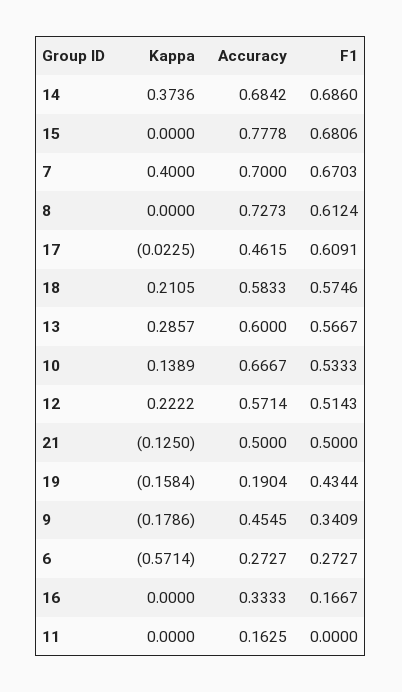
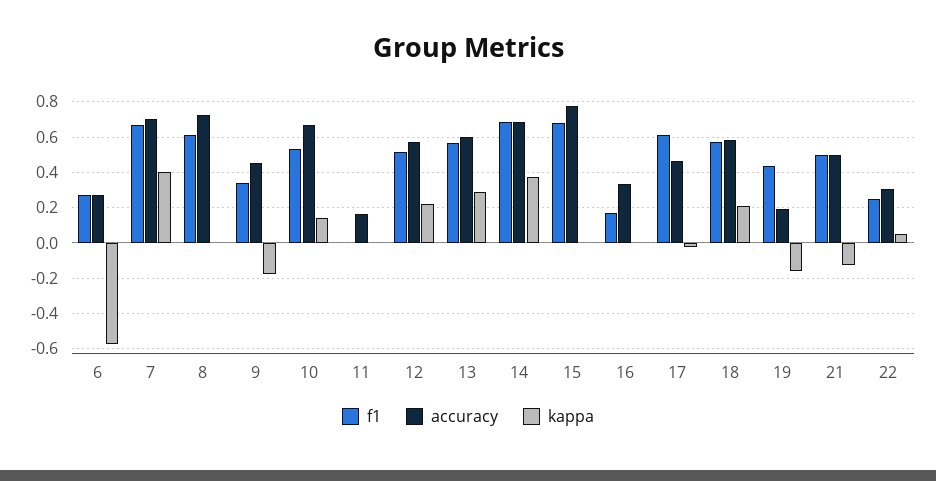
  {
    "Kappa": {
      "14": 0.3736,
      "15": 0,
      "7": 0.4,
      "8": 0,
      "17": -0.0225,
      "18": 0.2105,
      "13": 0.2857,
      "10": 0.1389,
      "12": 0.2222,
      "21": -0.125,
      "19": -0.1584,
      "9": -0.1786,
      "6": -0.5714,
      "16": 0,
-     "11": 0
+     "11": 0,
+     "22": 0.05
    },
    "Accuracy": {
      "14": 0.6842,
      "15": 0.7778,
      "7": 0.7,
      "8": 0.7273,
      "17": 0.4615,
      "18": 0.5833,
      "13": 0.6,
      "10": 0.6667,
      "12": 0.5714,
      "21": 0.5,
      "19": 0.1904,
      "9": 0.4545,
      "6": 0.2727,
      "16": 0.3333,
-     "11": 0.1625
+     "11": 0.1625,
+     "22": 0.3
    },
    "F1": {
      "14": 0.686,
      "15": 0.6806,
      "7": 0.6703,
      "8": 0.6124,
      "17": 0.6091,
      "18": 0.5746,
      "13": 0.5667,
      "10": 0.5333,
      "12": 0.5143,
      "21": 0.5,
      "19": 0.4344,
      "9": 0.3409,
      "6": 0.2727,
      "16": 0.1667,
-     "11": 0
+     "11": 0,
+     "22": 0.25
    }
  }

